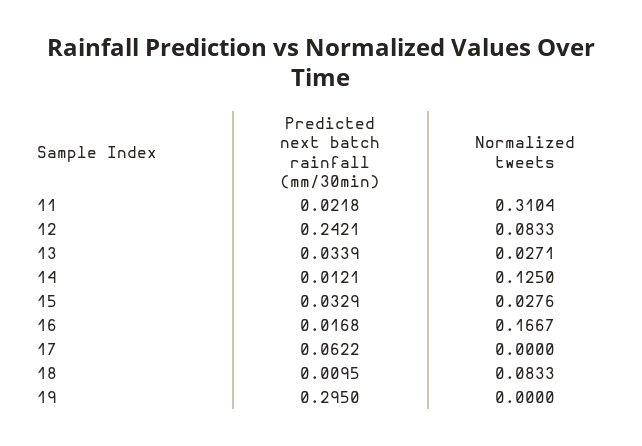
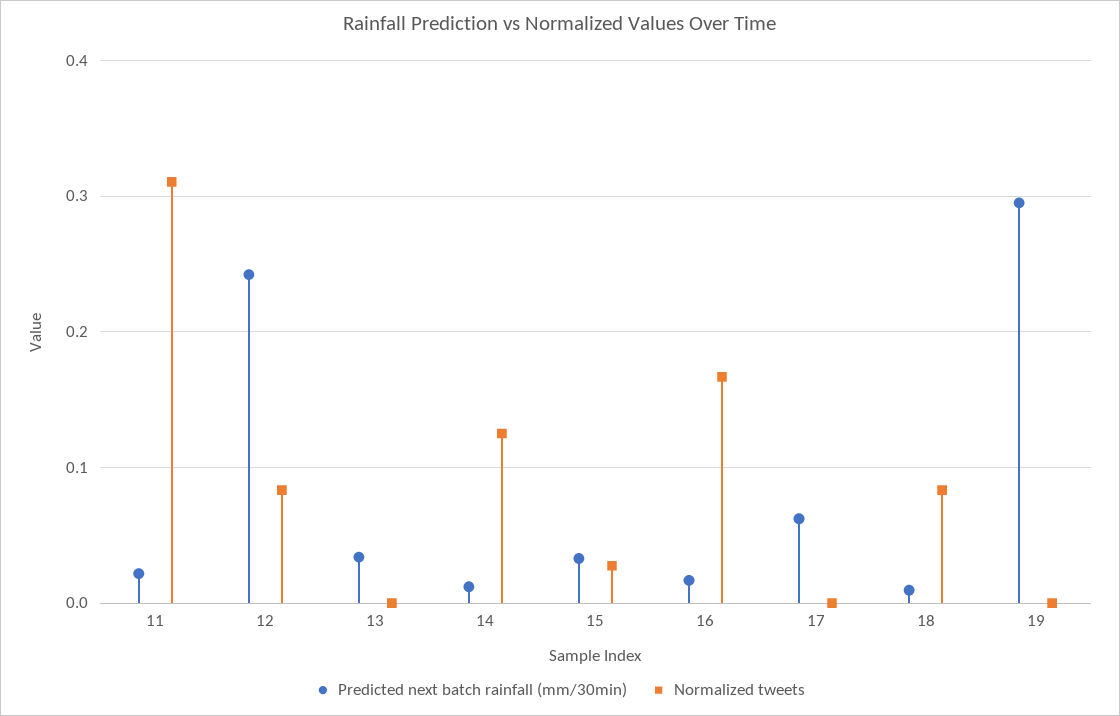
  {
    "Predicted next batch rainfall (mm/30min)": {
      "11": 0.0218,
      "12": 0.2421,
      "13": 0.0339,
      "14": 0.0121,
      "15": 0.0329,
      "16": 0.0168,
      "17": 0.0622,
      "18": 0.0095,
      "19": 0.295
    },
    "Normalized tweets": {
      "11": 0.3104,
      "12": 0.0833,
-     "13": 0.0271,
+     "13": 0,
      "14": 0.125,
      "15": 0.0276,
      "16": 0.1667,
      "17": 0,
      "18": 0.0833,
      "19": 0
    }
  }

